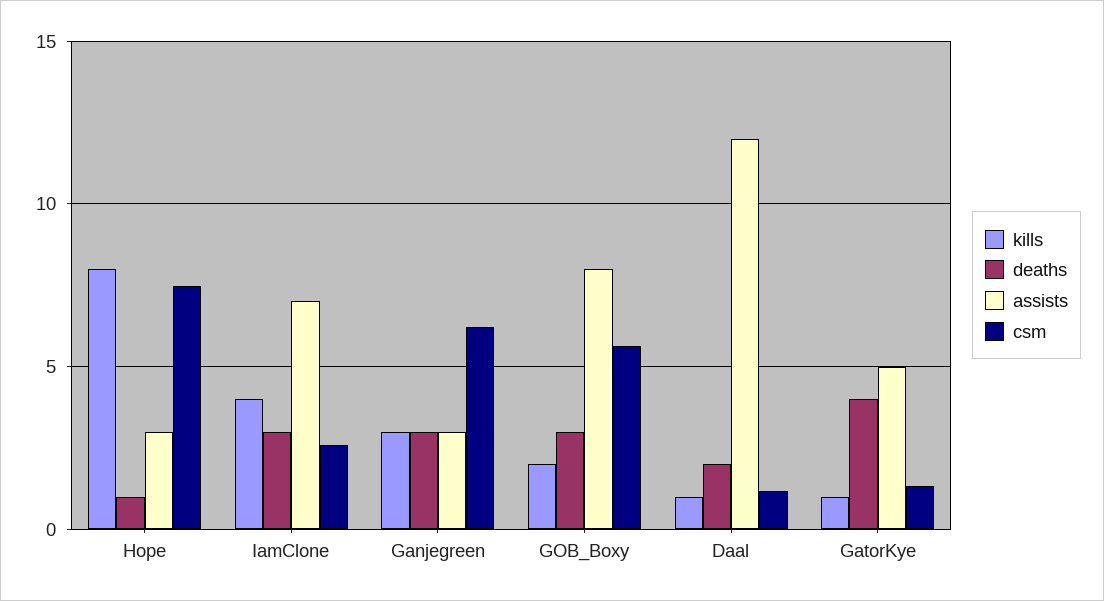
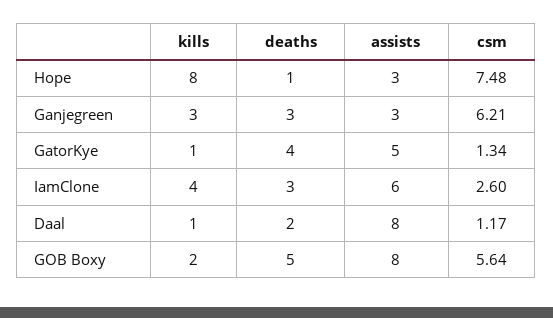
  {
    "kills": {
      "Hope": 8,
      "IamClone": 4,
      "Ganjegreen": 3,
      "GOB_Boxy": 2,
      "Daal": 1,
      "GatorKye": 1
    },
    "deaths": {
      "Hope": 1,
      "IamClone": 3,
      "Ganjegreen": 3,
-     "GOB_Boxy": 3,
+     "GOB_Boxy": 5,
      "Daal": 2,
      "GatorKye": 4
    },
    "assists": {
      "Hope": 3,
-     "IamClone": 7,
+     "IamClone": 6,
      "Ganjegreen": 3,
      "GOB_Boxy": 8,
-     "Daal": 12,
+     "Daal": 8,
      "GatorKye": 5
    },
    "csm": {
      "Hope": 7.48,
      "IamClone": 2.6,
      "Ganjegreen": 6.21,
      "GOB_Boxy": 5.64,
      "Daal": 1.17,
      "GatorKye": 1.34
    }
  }

